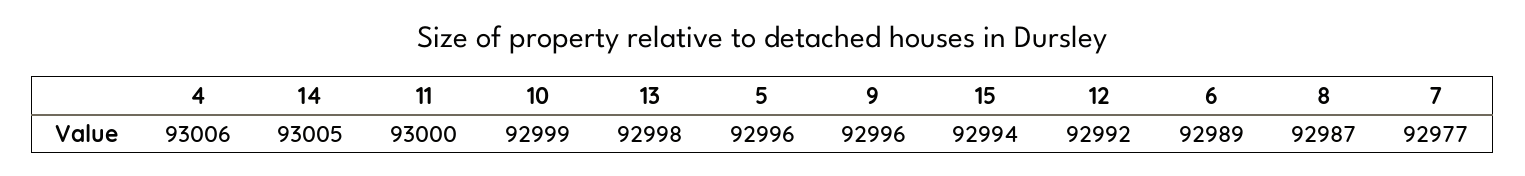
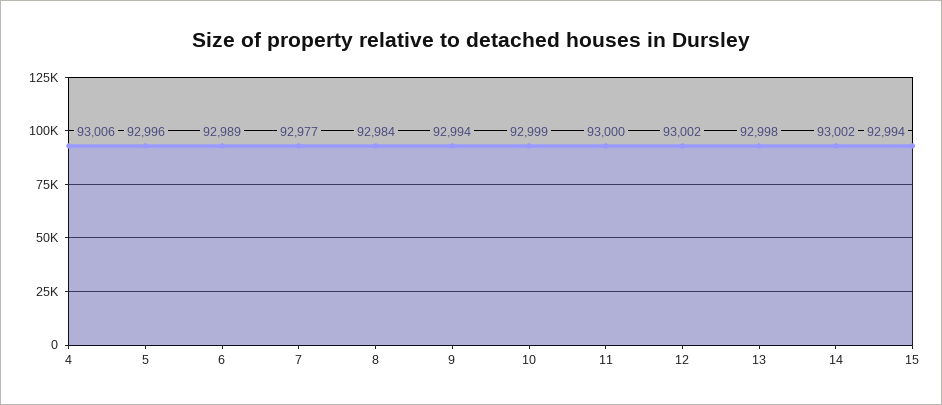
  {
    "4": 93006,
-   "14": 93005,
+   "14": 93002,
    "11": 93000,
    "10": 92999,
    "13": 92998,
    "5": 92996,
-   "9": 92996,
+   "9": 92994,
    "15": 92994,
-   "12": 92992,
+   "12": 93002,
    "6": 92989,
-   "8": 92987,
+   "8": 92984,
    "7": 92977
  }

